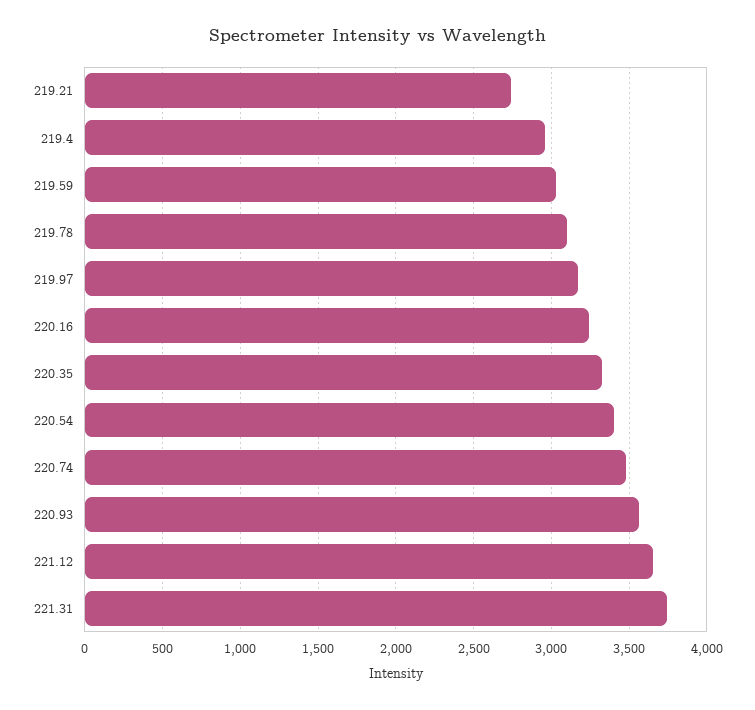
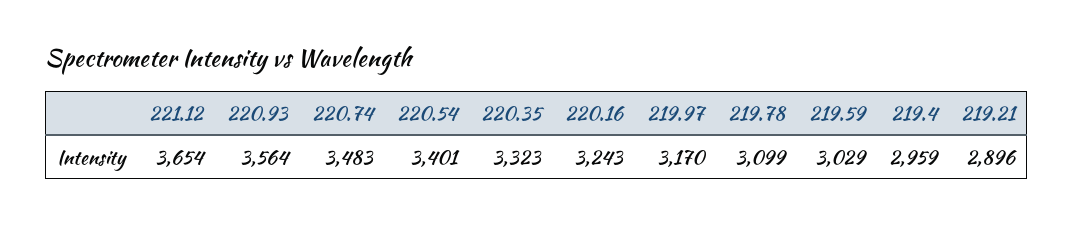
  {
-   "219.21": 2750,
+   "219.21": 2896,
    "219.4": 2959,
    "219.59": 3029,
    "219.78": 3099,
    "219.97": 3170,
    "220.16": 3243,
    "220.35": 3323,
    "220.54": 3401,
    "220.74": 3483,
    "220.93": 3564,
-   "221.12": 3654,
+   "221.12": 3654
-   "221.31": 3750
  }

